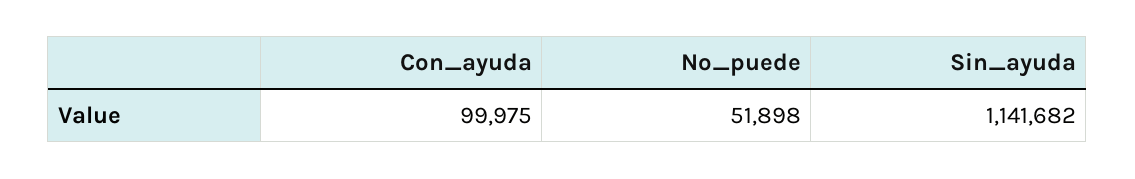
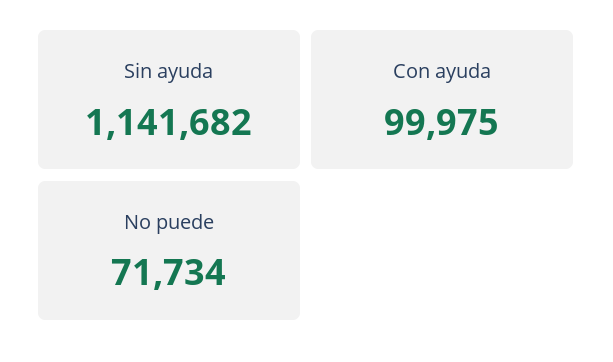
  {
    "Con_ayuda": 99975,
-   "No_puede": 51898,
+   "No_puede": 71734,
    "Sin_ayuda": 1141682
  }

